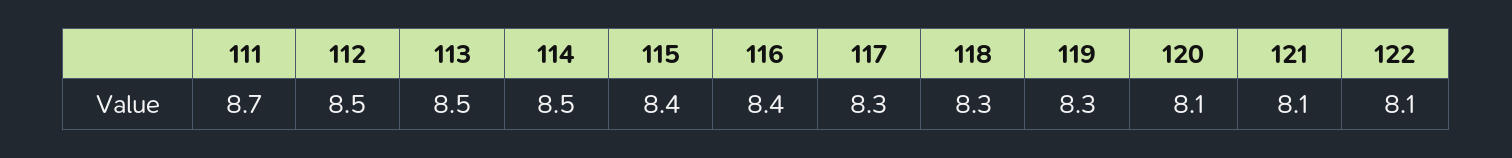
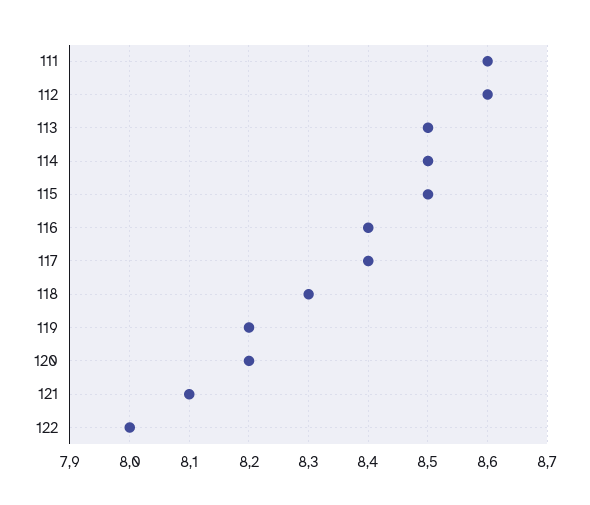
  {
-   "111": 8.7,
+   "111": 8.6,
-   "112": 8.5,
+   "112": 8.6,
    "113": 8.5,
    "114": 8.5,
-   "115": 8.4,
+   "115": 8.5,
    "116": 8.4,
-   "117": 8.3,
+   "117": 8.4,
    "118": 8.3,
-   "119": 8.3,
+   "119": 8.2,
-   "120": 8.1,
+   "120": 8.2,
    "121": 8.1,
-   "122": 8.1
+   "122": 8
  }

